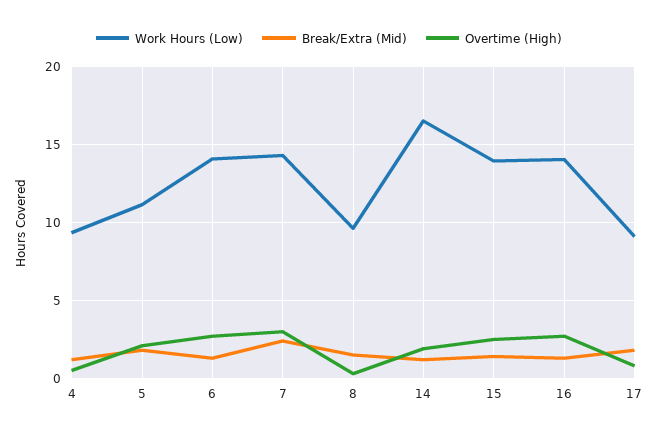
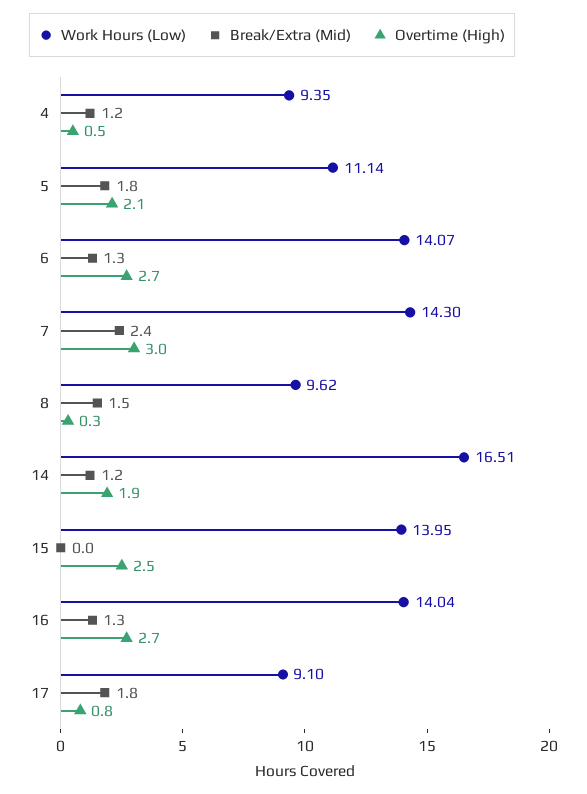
  {
    "Work Hours (Low)": {
      "4": 9.35,
      "5": 11.14,
      "6": 14.07,
      "7": 14.3,
      "8": 9.62,
      "14": 16.51,
      "15": 13.95,
      "16": 14.04,
      "17": 9.1
    },
    "Break/Extra (Mid)": {
      "4": 1.2,
      "5": 1.8,
      "6": 1.3,
      "7": 2.4,
      "8": 1.5,
      "14": 1.2,
-     "15": 1.5,
+     "15": 0,
      "16": 1.3,
      "17": 1.8
    },
    "Overtime (High)": {
      "4": 0.5,
      "5": 2.1,
      "6": 2.7,
      "7": 3,
      "8": 0.3,
      "14": 1.9,
      "15": 2.5,
      "16": 2.7,
      "17": 0.8
    }
  }

